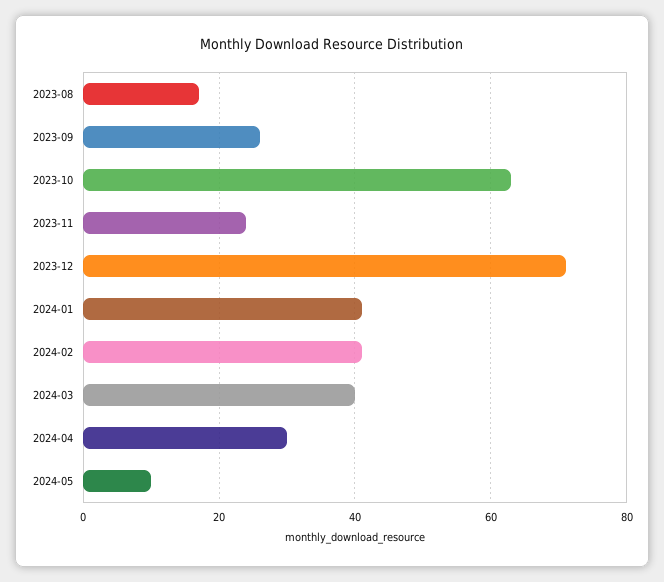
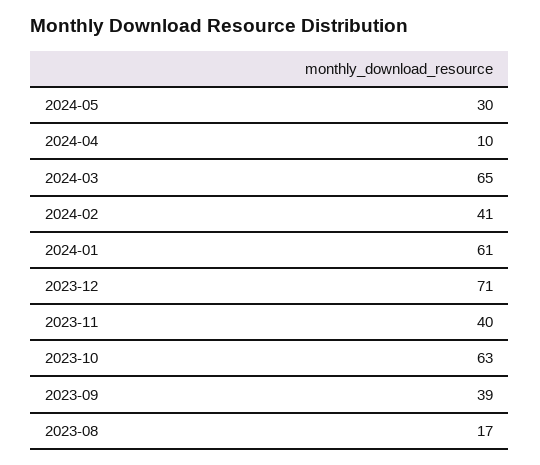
  {
    "2023-08": 17,
-   "2023-09": 25,
+   "2023-09": 39,
    "2023-10": 63,
-   "2023-11": 25,
+   "2023-11": 40,
    "2023-12": 71,
-   "2024-01": 40,
+   "2024-01": 61,
    "2024-02": 41,
-   "2024-03": 40,
+   "2024-03": 65,
-   "2024-04": 30,
+   "2024-04": 10,
-   "2024-05": 10
+   "2024-05": 30
  }

